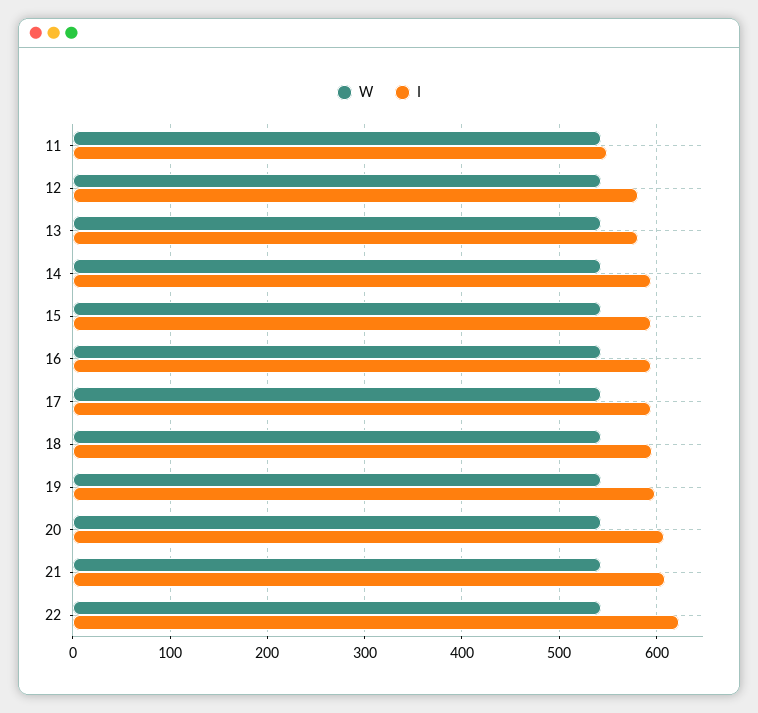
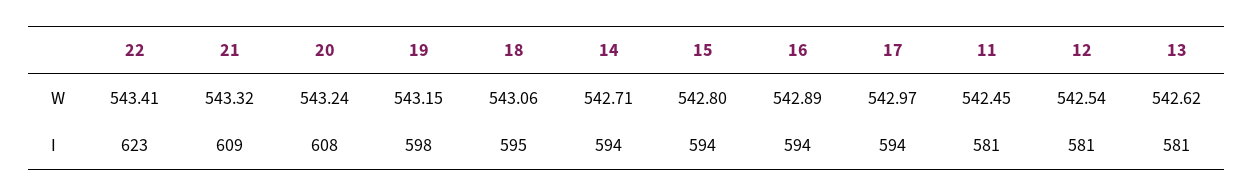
  {
    "W": {
      "11": 542.45,
      "12": 542.54,
      "13": 542.62,
      "14": 542.71,
      "15": 542.8,
      "16": 542.89,
      "17": 542.97,
      "18": 543.06,
      "19": 543.15,
      "20": 543.24,
      "21": 543.32,
      "22": 543.41
    },
    "I": {
-     "11": 550,
+     "11": 581,
      "12": 581,
      "13": 581,
      "14": 594,
      "15": 594,
      "16": 594,
      "17": 594,
      "18": 595,
      "19": 598,
      "20": 608,
      "21": 609,
      "22": 623
    }
  }

